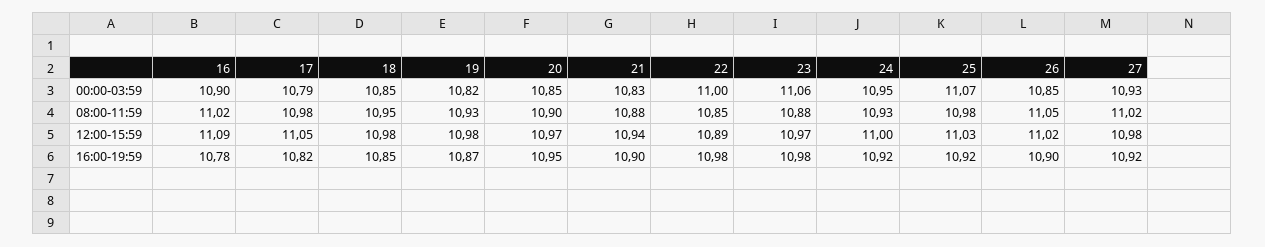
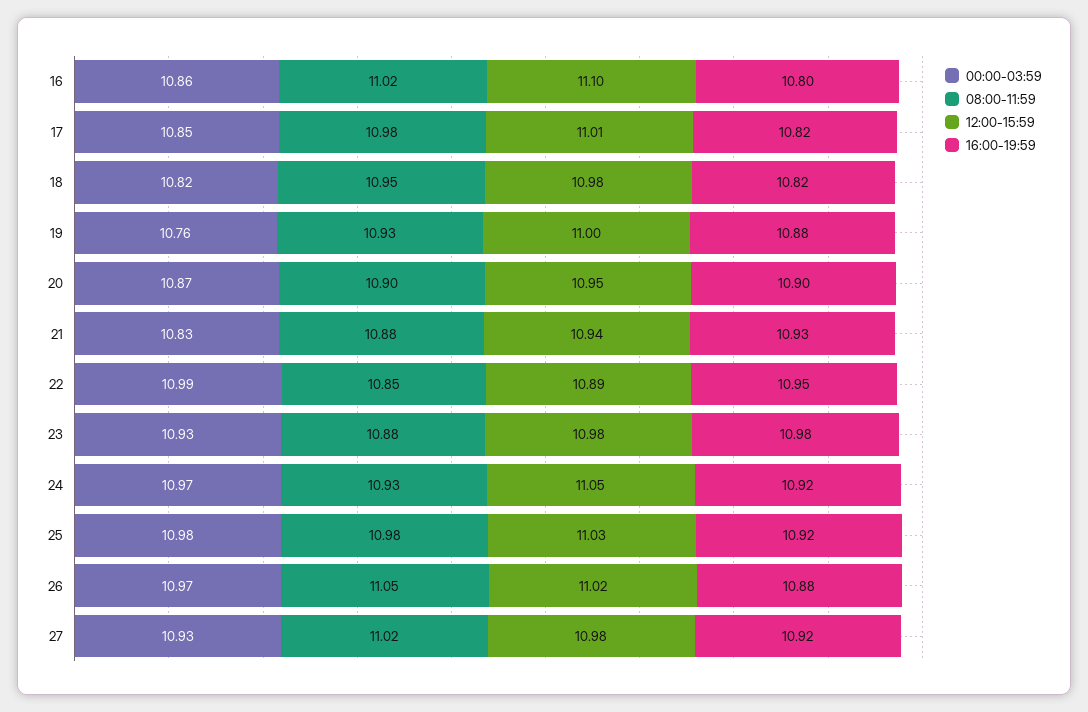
  {
    "00:00-03:59": {
-     "16": 10.9,
+     "16": 10.86,
-     "17": 10.79,
+     "17": 10.85,
-     "18": 10.85,
+     "18": 10.82,
-     "19": 10.82,
+     "19": 10.76,
-     "20": 10.85,
+     "20": 10.87,
      "21": 10.83,
-     "22": 11,
+     "22": 10.99,
-     "23": 11.06,
+     "23": 10.93,
-     "24": 10.95,
+     "24": 10.97,
-     "25": 11.07,
+     "25": 10.98,
-     "26": 10.85,
+     "26": 10.97,
      "27": 10.93
    },
    "08:00-11:59": {
      "16": 11.02,
      "17": 10.98,
      "18": 10.95,
      "19": 10.93,
      "20": 10.9,
      "21": 10.88,
      "22": 10.85,
      "23": 10.88,
      "24": 10.93,
      "25": 10.98,
      "26": 11.05,
      "27": 11.02
    },
    "12:00-15:59": {
-     "16": 11.09,
+     "16": 11.1,
-     "17": 11.05,
+     "17": 11.01,
      "18": 10.98,
-     "19": 10.98,
+     "19": 11,
-     "20": 10.97,
+     "20": 10.95,
      "21": 10.94,
      "22": 10.89,
-     "23": 10.97,
+     "23": 10.98,
-     "24": 11,
+     "24": 11.05,
      "25": 11.03,
      "26": 11.02,
      "27": 10.98
    },
    "16:00-19:59": {
-     "16": 10.78,
+     "16": 10.8,
      "17": 10.82,
-     "18": 10.85,
+     "18": 10.82,
-     "19": 10.87,
+     "19": 10.88,
-     "20": 10.95,
+     "20": 10.9,
-     "21": 10.9,
+     "21": 10.93,
-     "22": 10.98,
+     "22": 10.95,
      "23": 10.98,
      "24": 10.92,
      "25": 10.92,
-     "26": 10.9,
+     "26": 10.88,
      "27": 10.92
    }
  }

